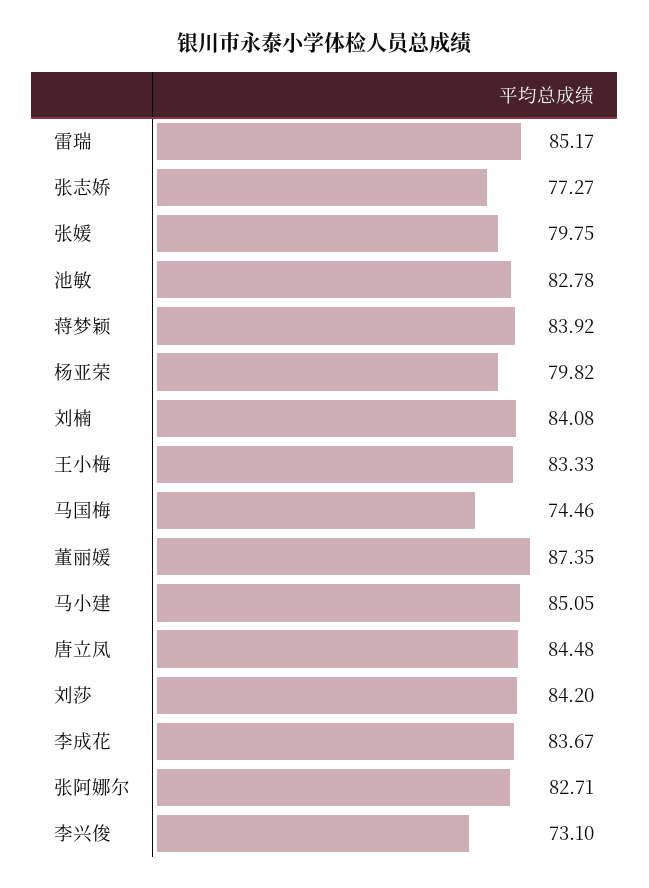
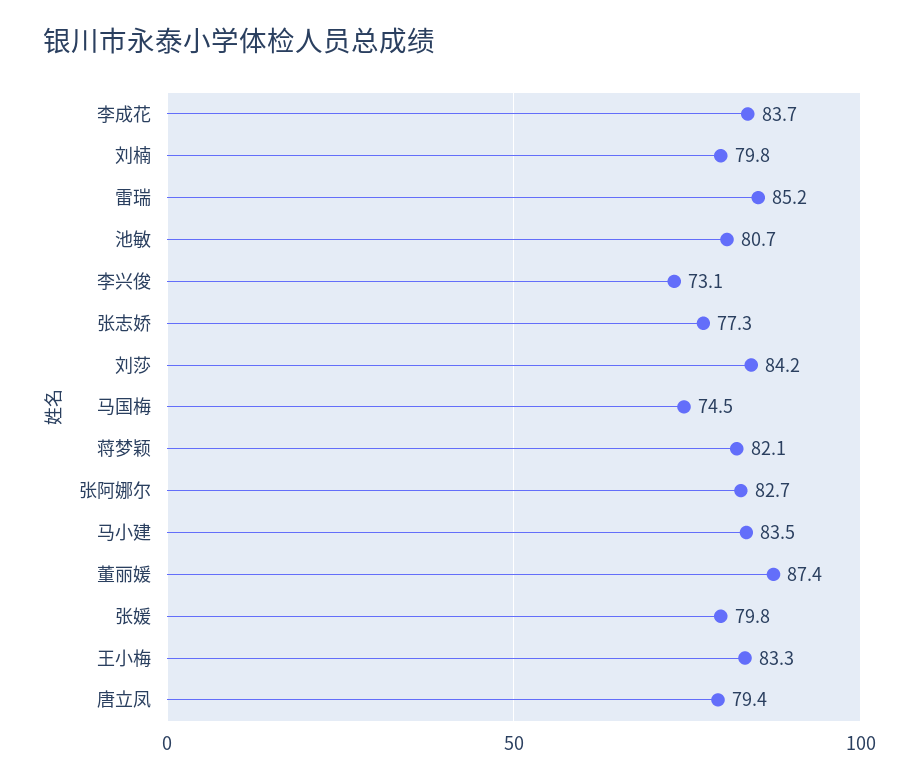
  {
    "雷瑞": 85.17,
    "张志娇": 77.27,
    "张媛": 79.75,
-   "池敏": 82.78,
+   "池敏": 80.7,
-   "蒋梦颖": 83.92,
+   "蒋梦颖": 82.1,
-   "杨亚荣": 79.82,
-   "刘楠": 84.08,
+   "刘楠": 79.8,
    "王小梅": 83.33,
    "马国梅": 74.46,
    "董丽媛": 87.35,
-   "马小建": 85.05,
+   "马小建": 83.5,
-   "唐立凤": 84.48,
+   "唐立凤": 79.4,
    "刘莎": 84.2,
    "李成花": 83.67,
    "张阿娜尔": 82.71,
    "李兴俊": 73.1
  }

